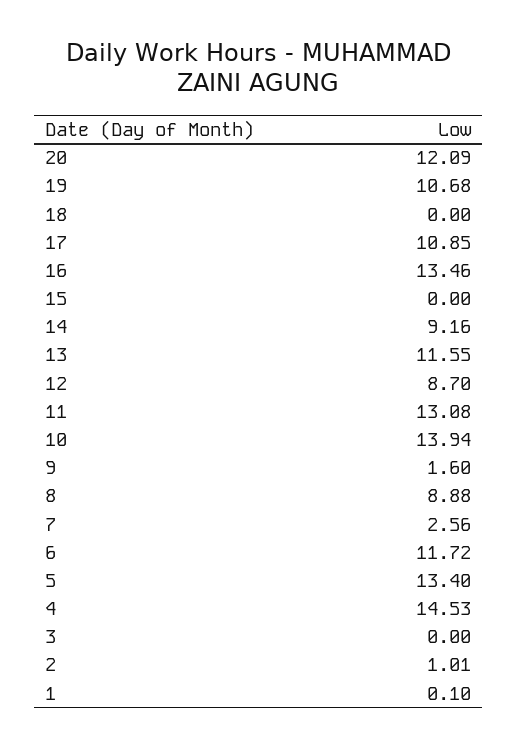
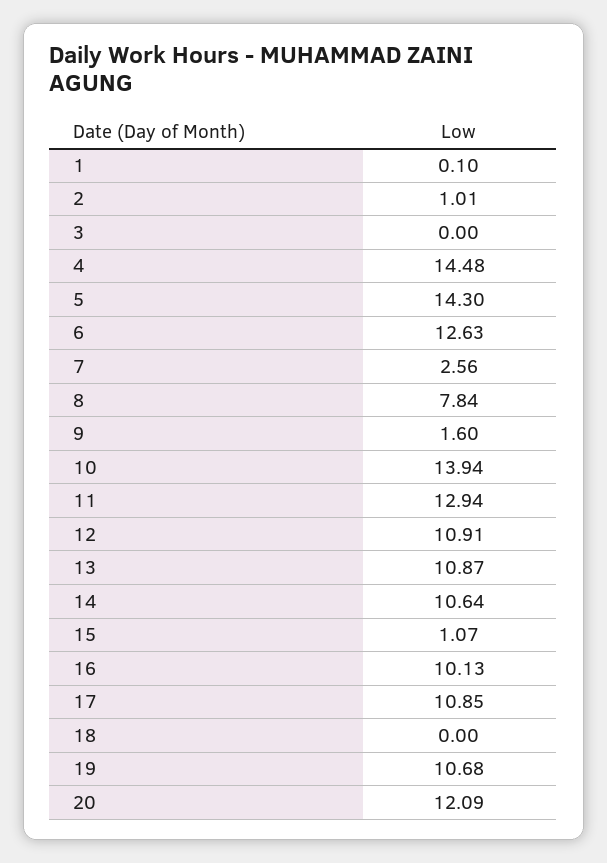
  {
    "20": 12.09,
    "19": 10.68,
    "18": 0,
    "17": 10.85,
-   "16": 13.46,
+   "16": 10.13,
-   "15": 0,
+   "15": 1.07,
-   "14": 9.16,
+   "14": 10.64,
-   "13": 11.55,
+   "13": 10.87,
-   "12": 8.7,
+   "12": 10.91,
-   "11": 13.08,
+   "11": 12.94,
    "10": 13.94,
    "9": 1.6,
-   "8": 8.88,
+   "8": 7.84,
    "7": 2.56,
-   "6": 11.72,
+   "6": 12.63,
-   "5": 13.4,
+   "5": 14.3,
-   "4": 14.53,
+   "4": 14.48,
    "3": 0,
    "2": 1.01,
    "1": 0.1
  }

